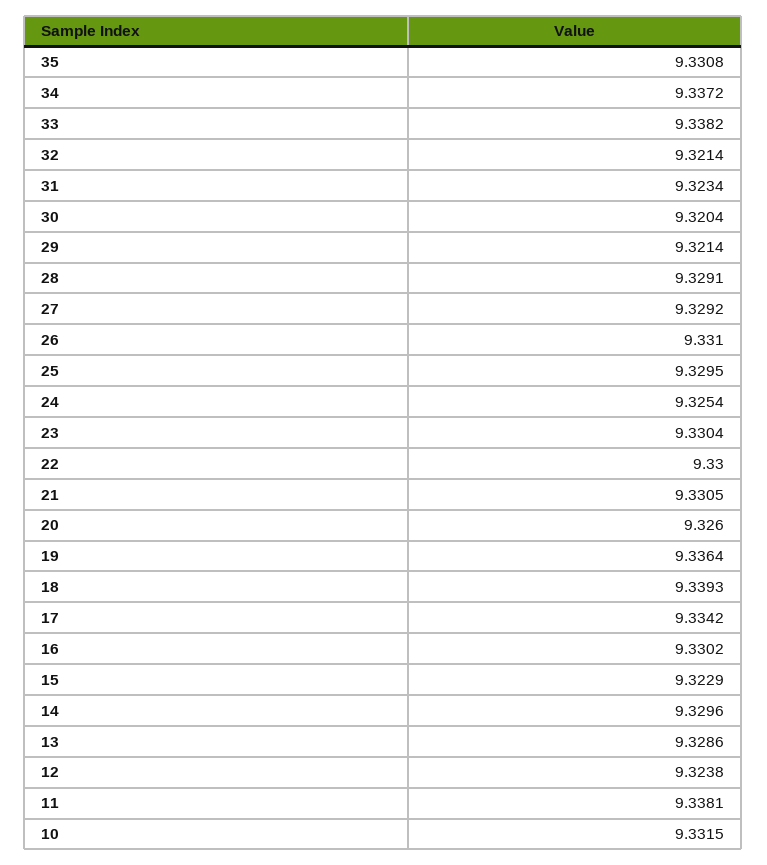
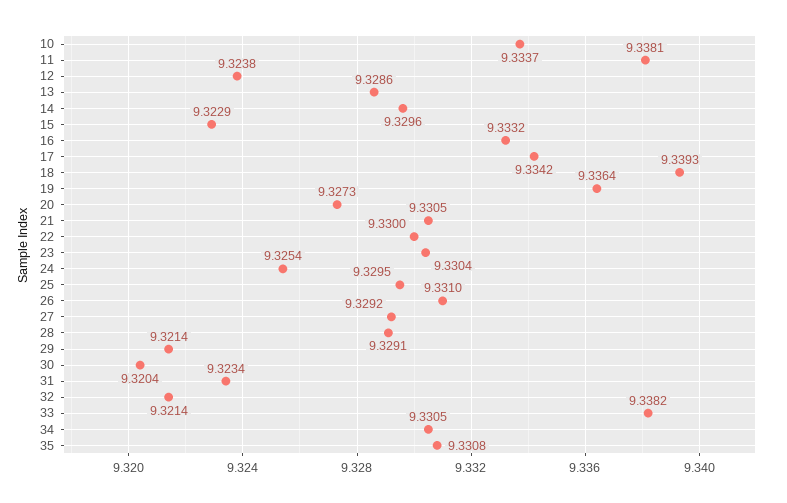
  {
    "35": 9.3308,
-   "34": 9.3372,
+   "34": 9.3305,
    "33": 9.3382,
    "32": 9.3214,
    "31": 9.3234,
    "30": 9.3204,
    "29": 9.3214,
    "28": 9.3291,
    "27": 9.3292,
    "26": 9.331,
    "25": 9.3295,
    "24": 9.3254,
    "23": 9.3304,
    "22": 9.33,
    "21": 9.3305,
-   "20": 9.326,
+   "20": 9.3273,
    "19": 9.3364,
    "18": 9.3393,
    "17": 9.3342,
-   "16": 9.3302,
+   "16": 9.3332,
    "15": 9.3229,
    "14": 9.3296,
    "13": 9.3286,
    "12": 9.3238,
    "11": 9.3381,
-   "10": 9.3315
+   "10": 9.3337
  }

